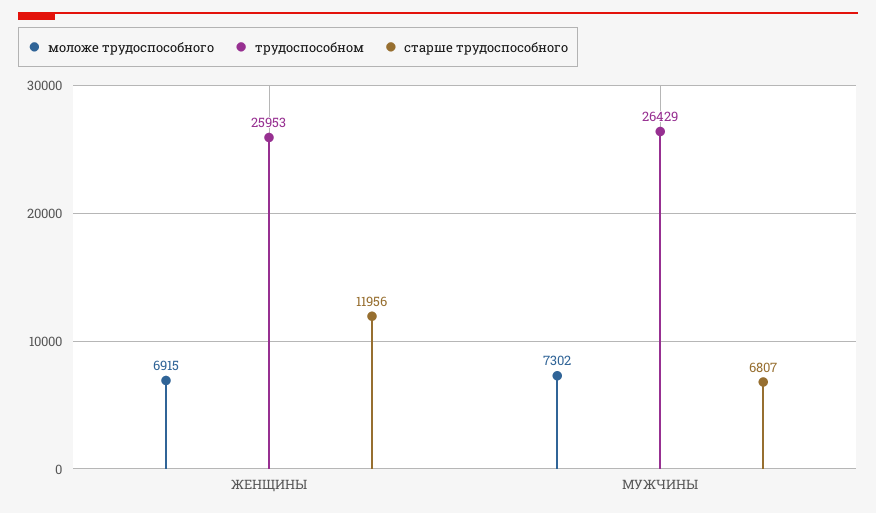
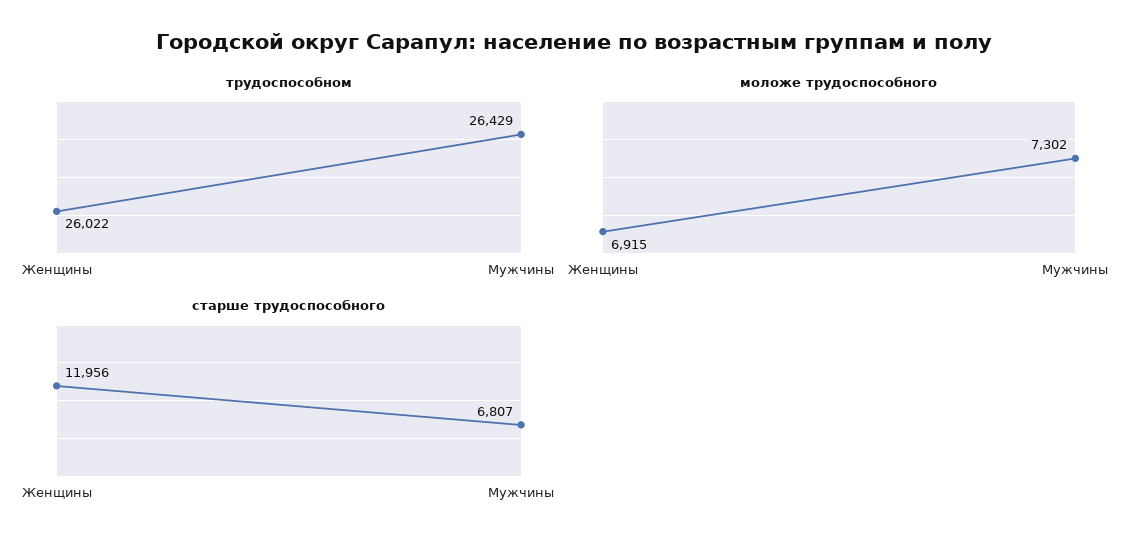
  {
    "моложе трудоспособного": {
      "ЖЕНЩИНЫ": 6915,
      "МУЖЧИНЫ": 7302
    },
    "трудоспособном": {
-     "ЖЕНЩИНЫ": 25953,
+     "ЖЕНЩИНЫ": 26022,
      "МУЖЧИНЫ": 26429
    },
    "старше трудоспособного": {
      "ЖЕНЩИНЫ": 11956,
      "МУЖЧИНЫ": 6807
    }
  }

